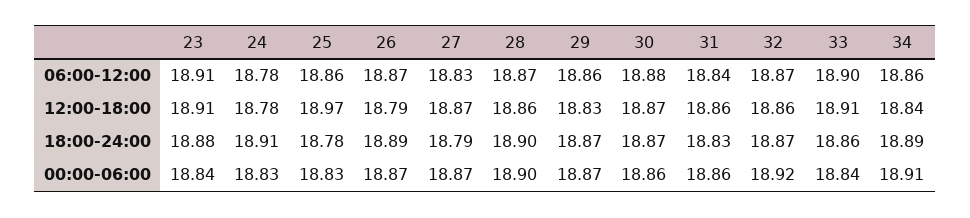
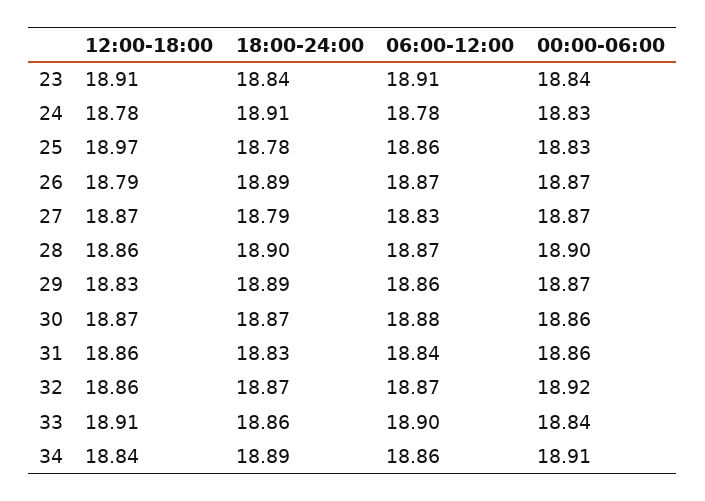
  {
    "23": {
      "06:00-12:00": 18.91,
      "12:00-18:00": 18.91,
-     "18:00-24:00": 18.88,
+     "18:00-24:00": 18.84,
      "00:00-06:00": 18.84
    },
    "24": {
      "06:00-12:00": 18.78,
      "12:00-18:00": 18.78,
      "18:00-24:00": 18.91,
      "00:00-06:00": 18.83
    },
    "25": {
      "06:00-12:00": 18.86,
      "12:00-18:00": 18.97,
      "18:00-24:00": 18.78,
      "00:00-06:00": 18.83
    },
    "26": {
      "06:00-12:00": 18.87,
      "12:00-18:00": 18.79,
      "18:00-24:00": 18.89,
      "00:00-06:00": 18.87
    },
    "27": {
      "06:00-12:00": 18.83,
      "12:00-18:00": 18.87,
      "18:00-24:00": 18.79,
      "00:00-06:00": 18.87
    },
    "28": {
      "06:00-12:00": 18.87,
      "12:00-18:00": 18.86,
      "18:00-24:00": 18.9,
      "00:00-06:00": 18.9
    },
    "29": {
      "06:00-12:00": 18.86,
      "12:00-18:00": 18.83,
-     "18:00-24:00": 18.87,
+     "18:00-24:00": 18.89,
      "00:00-06:00": 18.87
    },
    "30": {
      "06:00-12:00": 18.88,
      "12:00-18:00": 18.87,
      "18:00-24:00": 18.87,
      "00:00-06:00": 18.86
    },
    "31": {
      "06:00-12:00": 18.84,
      "12:00-18:00": 18.86,
      "18:00-24:00": 18.83,
      "00:00-06:00": 18.86
    },
    "32": {
      "06:00-12:00": 18.87,
      "12:00-18:00": 18.86,
      "18:00-24:00": 18.87,
      "00:00-06:00": 18.92
    },
    "33": {
      "06:00-12:00": 18.9,
      "12:00-18:00": 18.91,
      "18:00-24:00": 18.86,
      "00:00-06:00": 18.84
    },
    "34": {
      "06:00-12:00": 18.86,
      "12:00-18:00": 18.84,
      "18:00-24:00": 18.89,
      "00:00-06:00": 18.91
    }
  }

